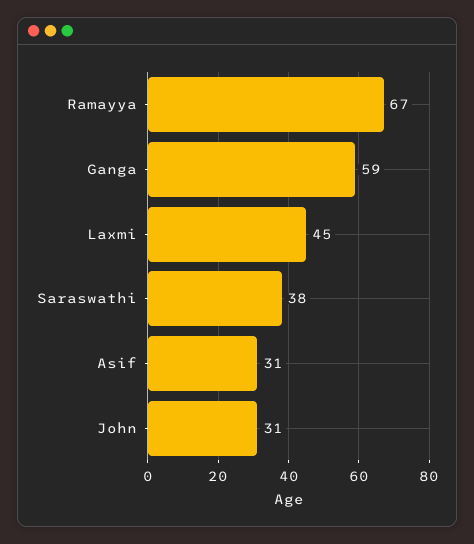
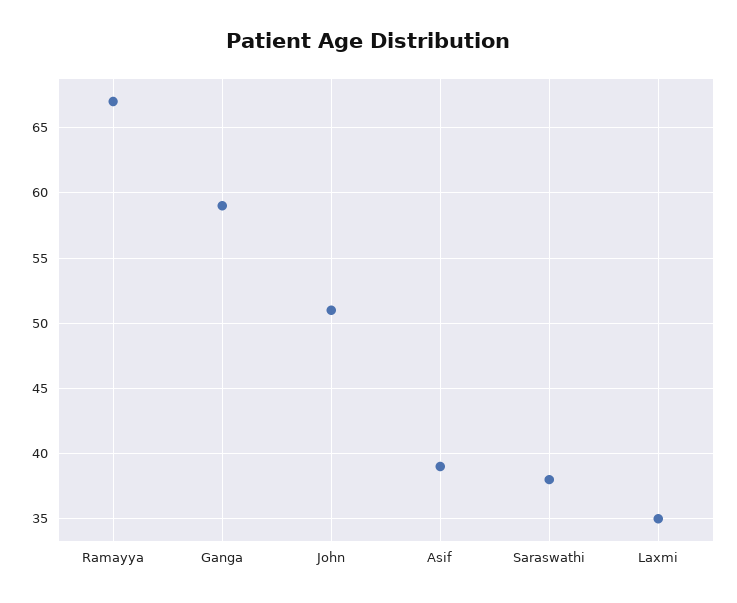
  {
    "Ramayya": 67,
    "Ganga": 59,
-   "Laxmi": 45,
+   "Laxmi": 35,
    "Saraswathi": 38,
-   "Asif": 31,
+   "Asif": 39,
-   "John": 31
+   "John": 51
  }

